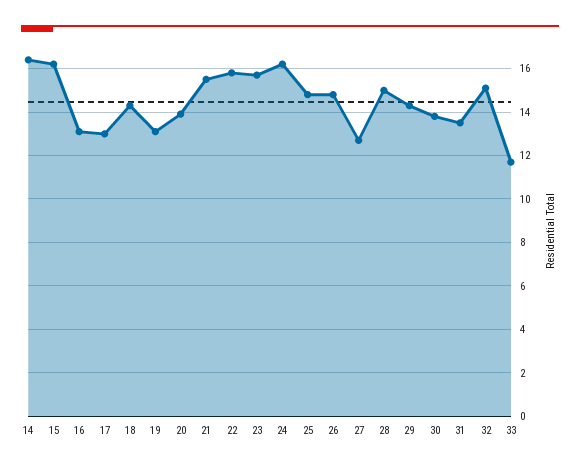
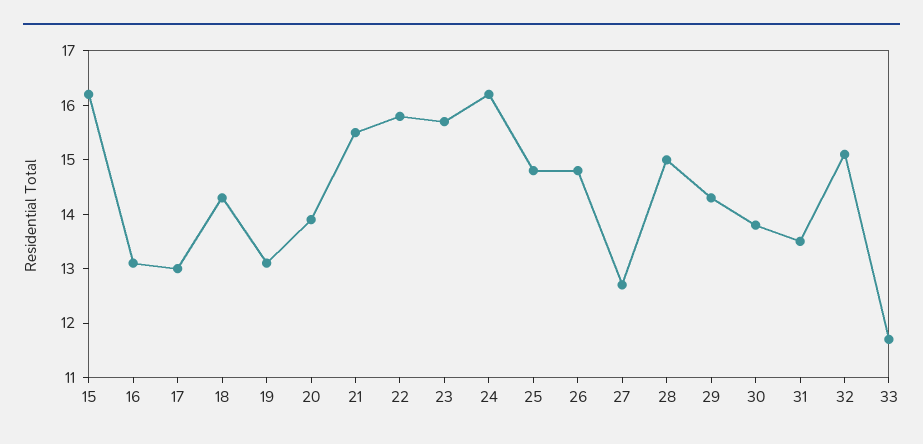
  {
-   "14": 16.5,
    "15": 16,
    "16": 13,
    "17": 13,
    "18": 14.5,
    "19": 13,
    "20": 14,
    "21": 15.5,
    "22": 16,
    "23": 15.5,
    "24": 16,
    "25": 15,
    "26": 15,
    "27": 12.5,
    "28": 15,
    "29": 14.5,
    "30": 14,
    "31": 13.5,
    "32": 15,
    "33": 11.5
  }

